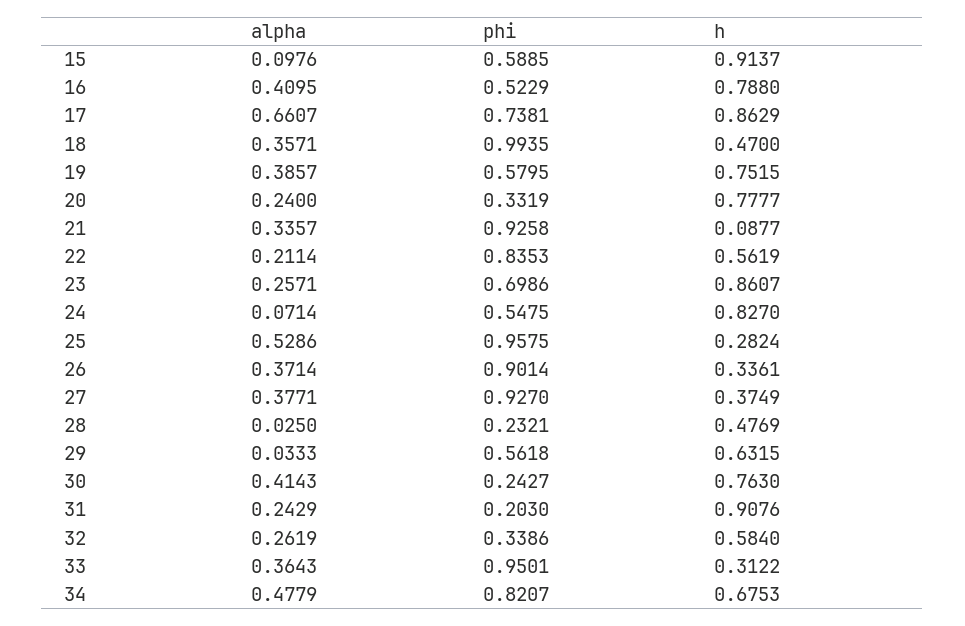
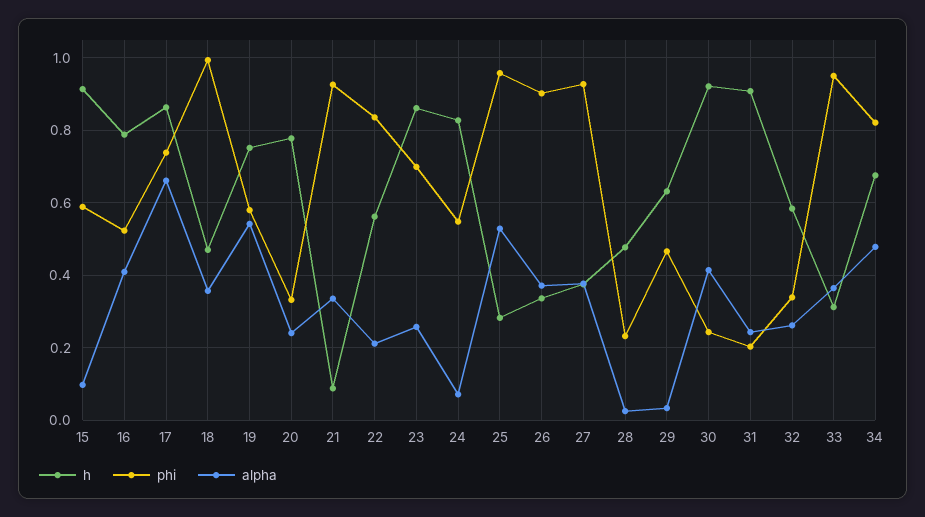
  {
    "alpha": {
      "15": 0.0976,
      "16": 0.4095,
      "17": 0.6607,
      "18": 0.3571,
-     "19": 0.3857,
+     "19": 0.54,
      "20": 0.24,
      "21": 0.3357,
      "22": 0.2114,
      "23": 0.2571,
      "24": 0.0714,
      "25": 0.5286,
      "26": 0.3714,
      "27": 0.3771,
      "28": 0.025,
      "29": 0.0333,
      "30": 0.4143,
      "31": 0.2429,
      "32": 0.2619,
      "33": 0.3643,
      "34": 0.4779
    },
    "phi": {
      "15": 0.5885,
      "16": 0.5229,
      "17": 0.7381,
      "18": 0.9935,
      "19": 0.5795,
      "20": 0.3319,
      "21": 0.9258,
      "22": 0.8353,
      "23": 0.6986,
      "24": 0.5475,
      "25": 0.9575,
      "26": 0.9014,
      "27": 0.927,
      "28": 0.2321,
-     "29": 0.5618,
+     "29": 0.46,
      "30": 0.2427,
      "31": 0.203,
      "32": 0.3386,
      "33": 0.9501,
      "34": 0.8207
    },
    "h": {
      "15": 0.9137,
      "16": 0.788,
      "17": 0.8629,
      "18": 0.47,
      "19": 0.7515,
      "20": 0.7777,
      "21": 0.0877,
      "22": 0.5619,
      "23": 0.8607,
      "24": 0.827,
      "25": 0.2824,
      "26": 0.3361,
      "27": 0.3749,
      "28": 0.4769,
      "29": 0.6315,
-     "30": 0.763,
+     "30": 0.92,
      "31": 0.9076,
      "32": 0.584,
      "33": 0.3122,
      "34": 0.6753
    }
  }

